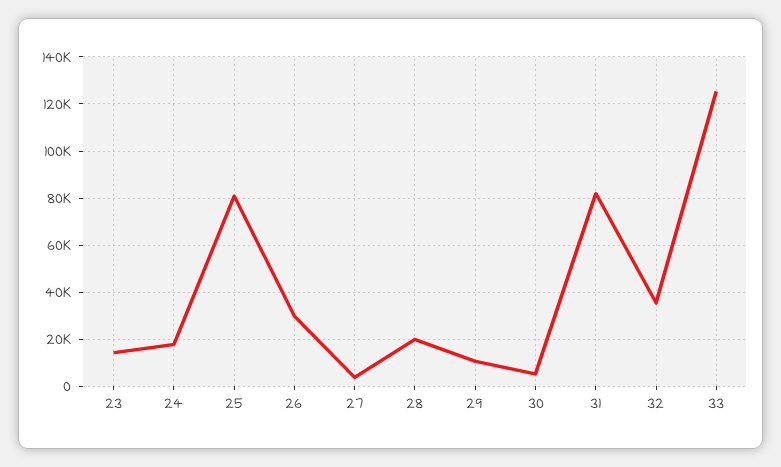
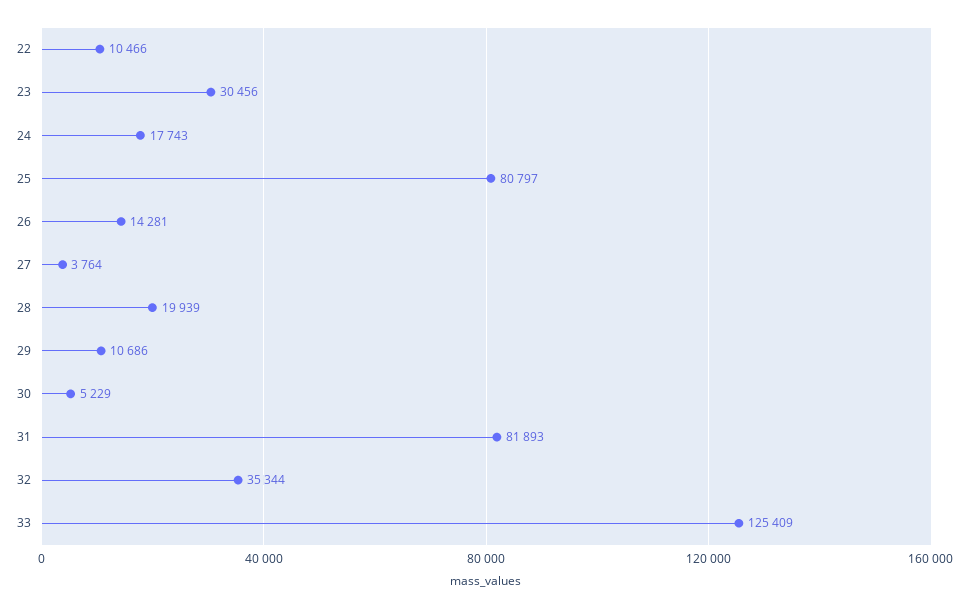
  {
-   "23": 15000,
+   "23": 30456,
    "24": 17743,
    "25": 80797,
-   "26": 30000,
+   "26": 14281,
    "27": 3764,
    "28": 19939,
    "29": 10686,
    "30": 5229,
    "31": 81893,
    "32": 35344,
-   "33": 125409
+   "33": 125409,
+   "22": 10466
  }

